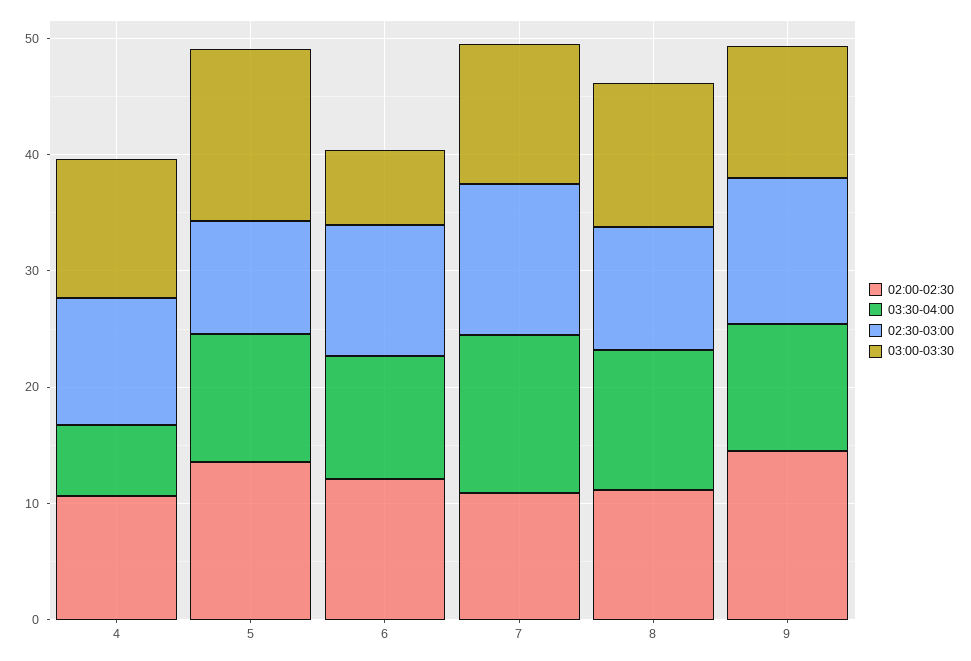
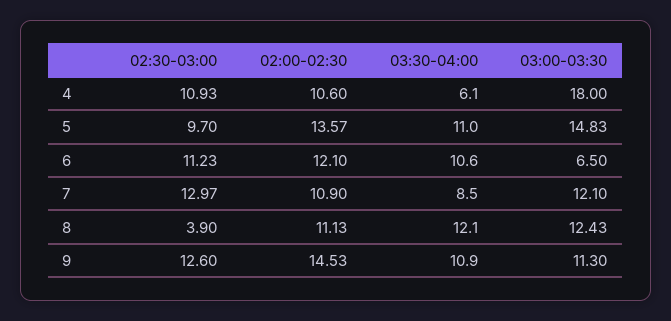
  {
    "02:00-02:30": {
      "4": 10.6,
      "5": 13.57,
      "6": 12.1,
      "7": 10.9,
      "8": 11.13,
      "9": 14.53
    },
    "03:30-04:00": {
      "4": 6.1,
      "5": 11,
      "6": 10.6,
-     "7": 14,
+     "7": 8.5,
      "8": 12.1,
      "9": 10.9
    },
    "02:30-03:00": {
      "4": 10.93,
      "5": 9.7,
      "6": 11.23,
      "7": 12.97,
-     "8": 10,
+     "8": 3.9,
      "9": 12.6
    },
    "03:00-03:30": {
-     "4": 12,
+     "4": 18,
      "5": 14.83,
      "6": 6.5,
      "7": 12.1,
      "8": 12.43,
      "9": 11.3
    }
  }

